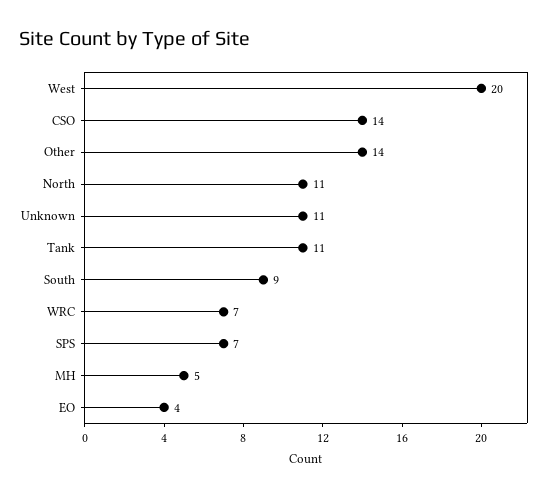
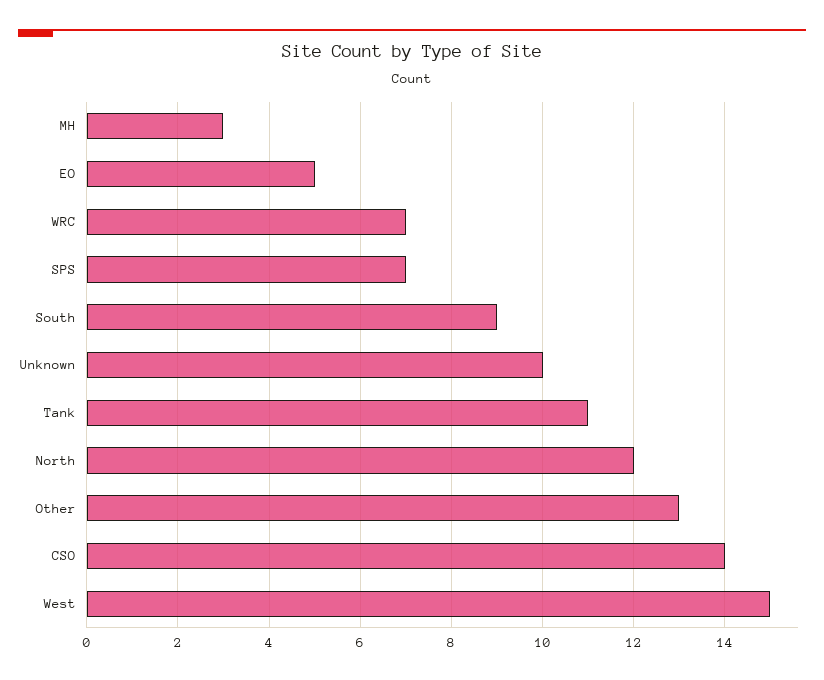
  {
-   "West": 20,
+   "West": 15,
    "CSO": 14,
-   "Other": 14,
+   "Other": 13,
-   "North": 11,
+   "North": 12,
-   "Unknown": 11,
+   "Unknown": 10,
    "Tank": 11,
    "South": 9,
    "WRC": 7,
    "SPS": 7,
-   "MH": 5,
+   "MH": 3,
-   "EO": 4
+   "EO": 5
  }

